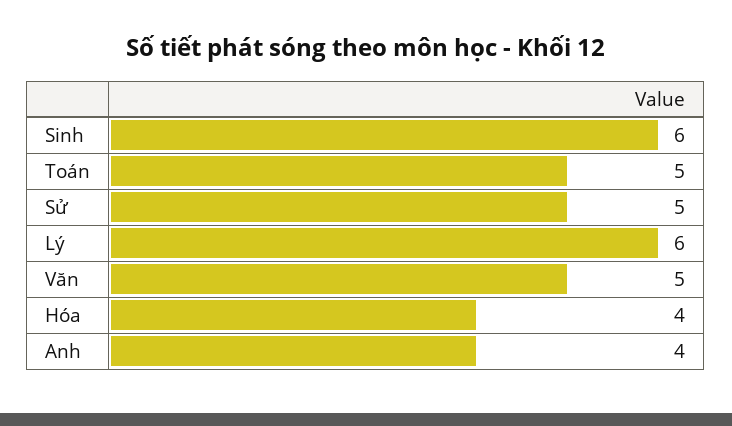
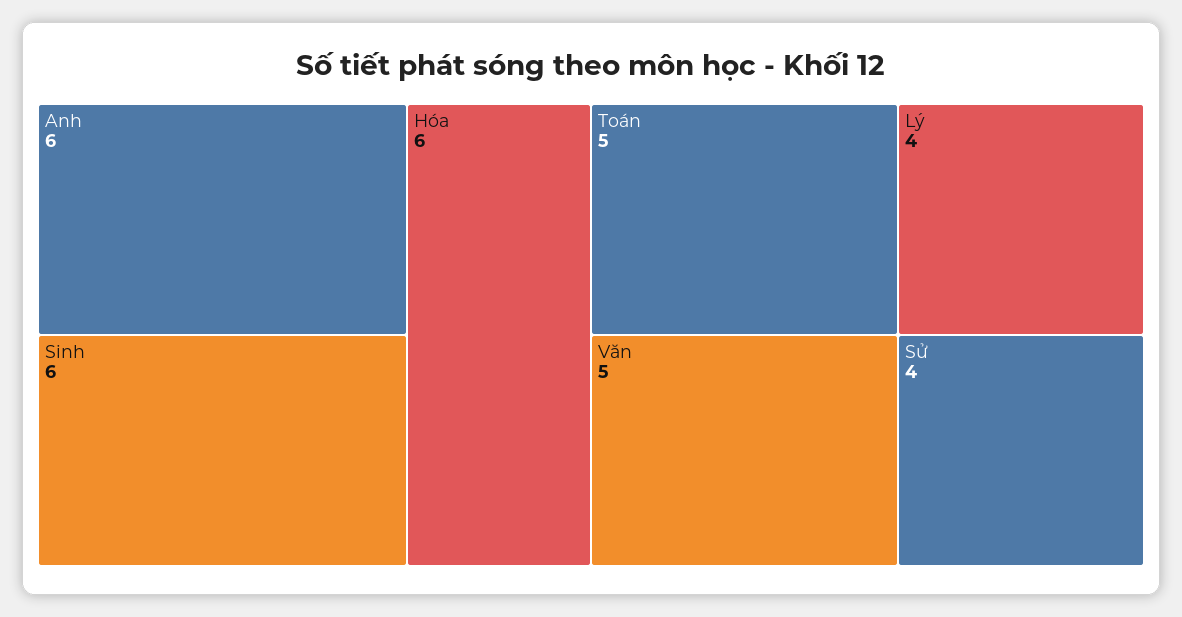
  {
    "Sinh": 6,
    "Toán": 5,
-   "Sử": 5,
+   "Sử": 4,
-   "Lý": 6,
+   "Lý": 4,
    "Văn": 5,
-   "Hóa": 4,
+   "Hóa": 6,
-   "Anh": 4
+   "Anh": 6
  }

